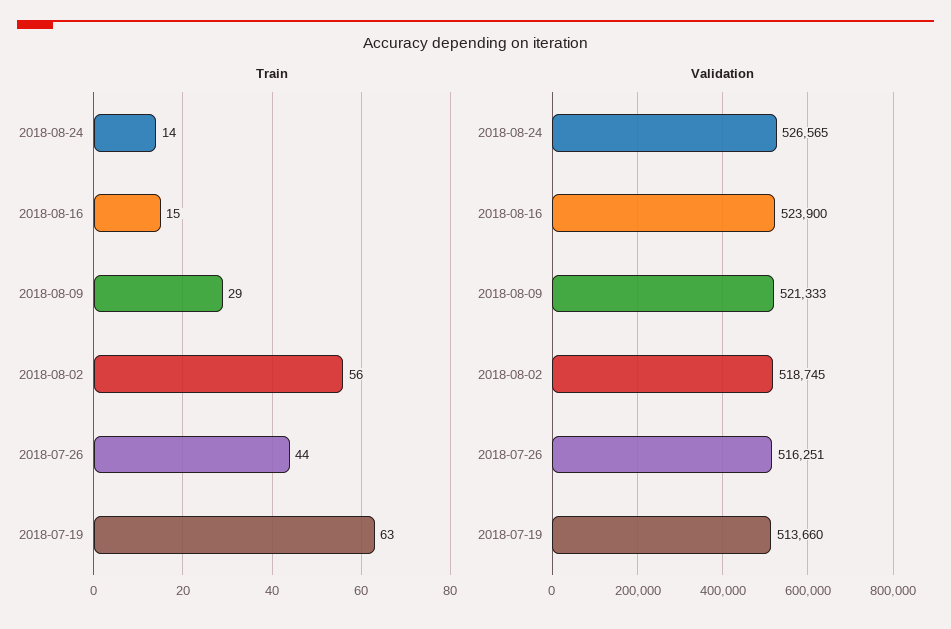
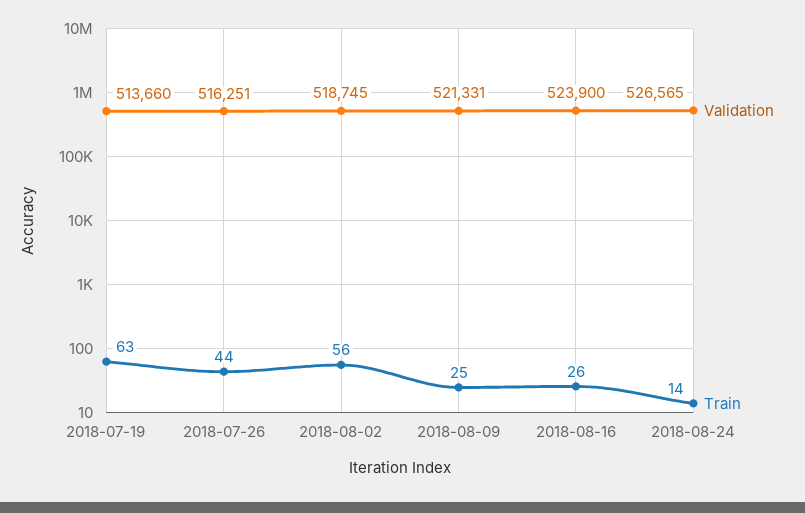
  {
    "Train": {
      "2018-08-24": 14,
-     "2018-08-16": 15,
+     "2018-08-16": 26,
-     "2018-08-09": 29,
+     "2018-08-09": 25,
      "2018-08-02": 56,
      "2018-07-26": 44,
      "2018-07-19": 63
    },
    "Validation": {
      "2018-08-24": 526565,
      "2018-08-16": 523900,
-     "2018-08-09": 521333,
+     "2018-08-09": 521331,
      "2018-08-02": 518745,
      "2018-07-26": 516251,
      "2018-07-19": 513660
    }
  }

